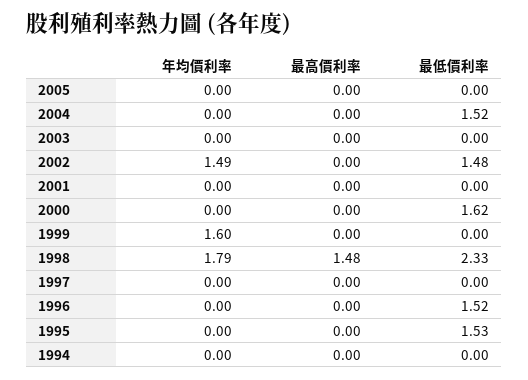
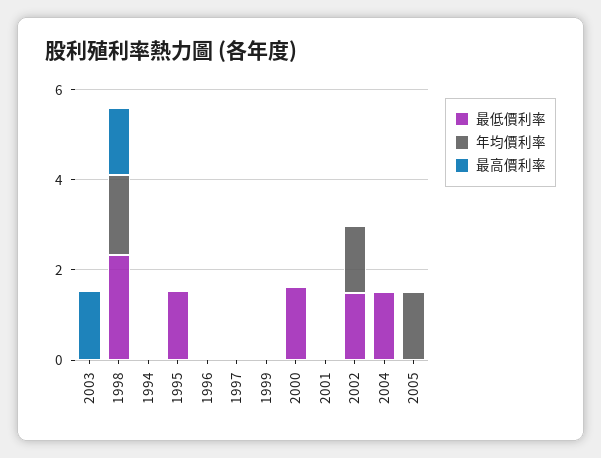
  {
    "年均價利率": {
-     "2005": 0,
+     "2005": 1.5,
      "2004": 0,
      "2003": 0,
      "2002": 1.49,
      "2001": 0,
      "2000": 0,
-     "1999": 1.6,
+     "1999": 0,
      "1998": 1.79,
      "1997": 0,
      "1996": 0,
      "1995": 0,
      "1994": 0
    },
    "最高價利率": {
      "2005": 0,
      "2004": 0,
-     "2003": 0,
+     "2003": 1.5,
      "2002": 0,
      "2001": 0,
      "2000": 0,
      "1999": 0,
      "1998": 1.48,
      "1997": 0,
      "1996": 0,
      "1995": 0,
      "1994": 0
    },
    "最低價利率": {
      "2005": 0,
      "2004": 1.52,
      "2003": 0,
      "2002": 1.48,
      "2001": 0,
      "2000": 1.62,
      "1999": 0,
      "1998": 2.33,
      "1997": 0,
-     "1996": 1.52,
+     "1996": 0,
      "1995": 1.53,
      "1994": 0
    }
  }

